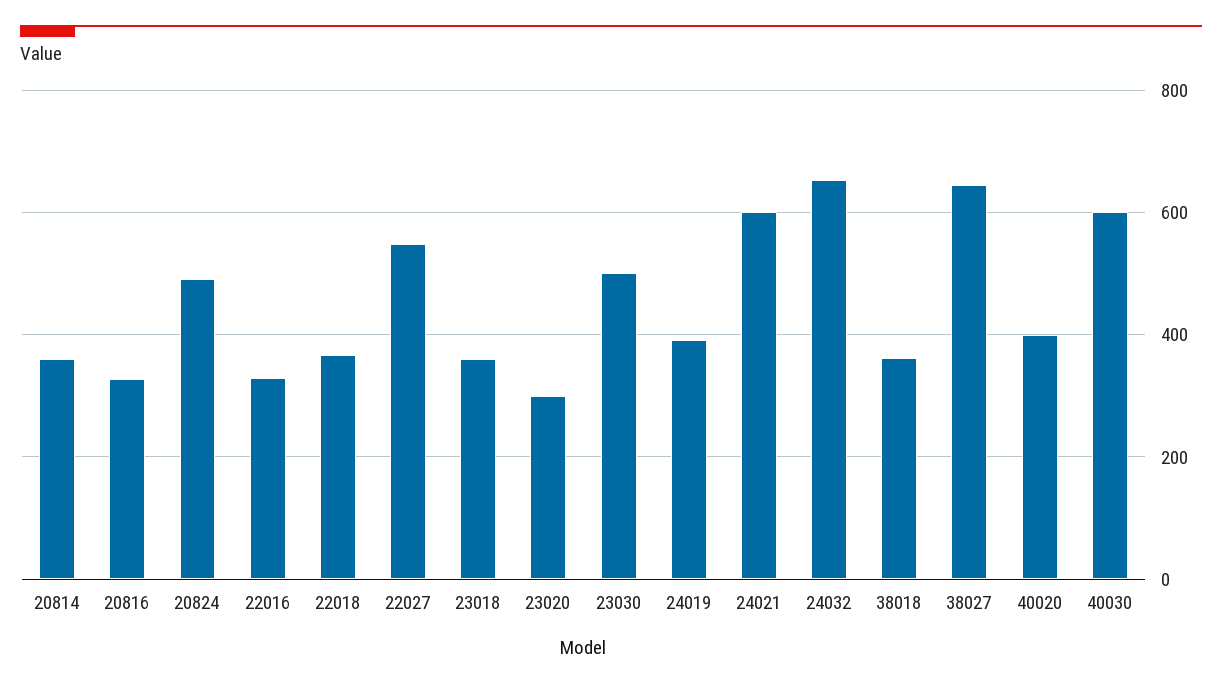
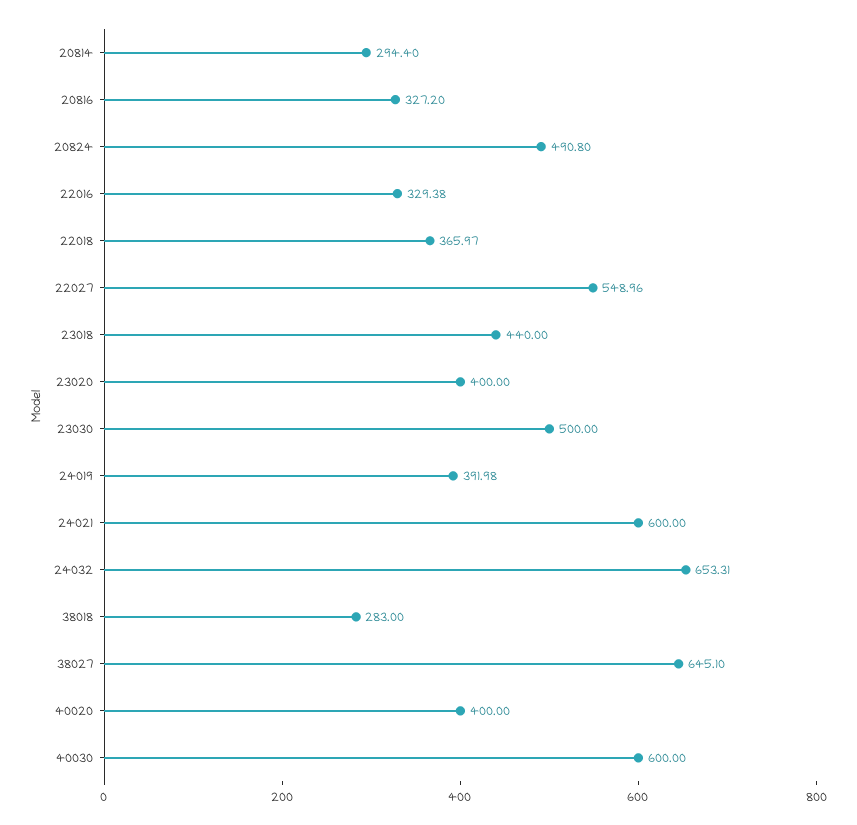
  {
-   "20814": 360,
+   "20814": 294.4,
    "20816": 327.2,
    "20824": 490.8,
    "22016": 329.38,
    "22018": 365.97,
    "22027": 548.96,
-   "23018": 360,
+   "23018": 440,
-   "23020": 300,
+   "23020": 400,
    "23030": 500,
    "24019": 391.98,
    "24021": 600,
    "24032": 653.31,
-   "38018": 360,
+   "38018": 283,
    "38027": 645.1,
    "40020": 400,
    "40030": 600
  }

